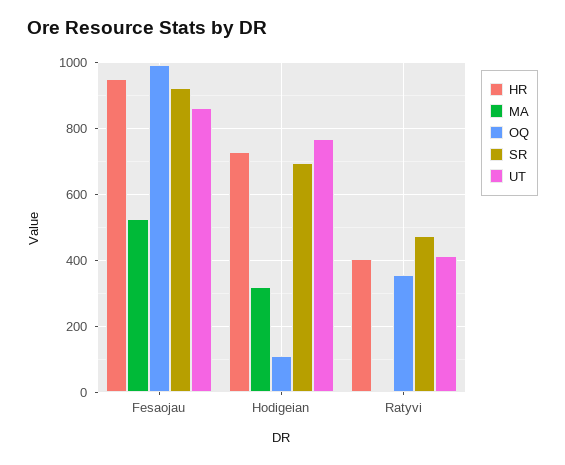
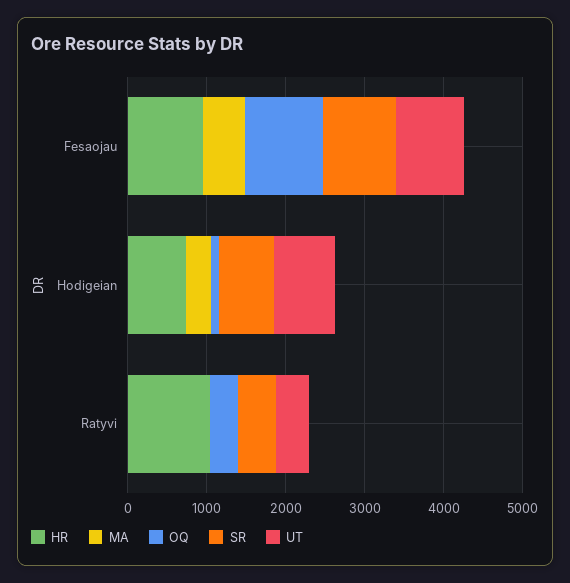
  {
    "HR": {
      "Fesaojau": 960,
      "Hodigeian": 720,
-     "Ratyvi": 400
+     "Ratyvi": 1000
    },
    "MA": {
      "Fesaojau": 520,
      "Hodigeian": 320,
      "Ratyvi": 0
    },
    "OQ": {
      "Fesaojau": 1000,
      "Hodigeian": 120,
      "Ratyvi": 360
    },
    "SR": {
      "Fesaojau": 920,
      "Hodigeian": 700,
      "Ratyvi": 480
    },
    "UT": {
      "Fesaojau": 860,
      "Hodigeian": 760,
      "Ratyvi": 420
    }
  }

